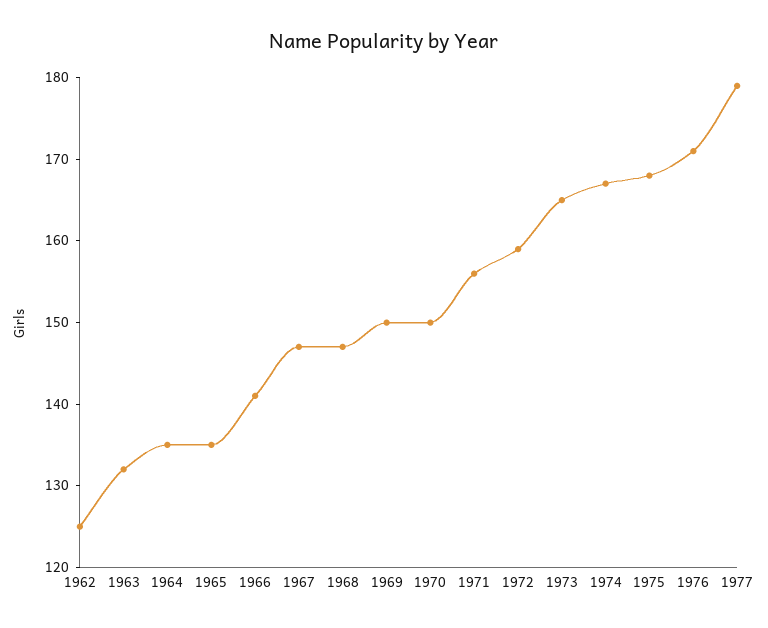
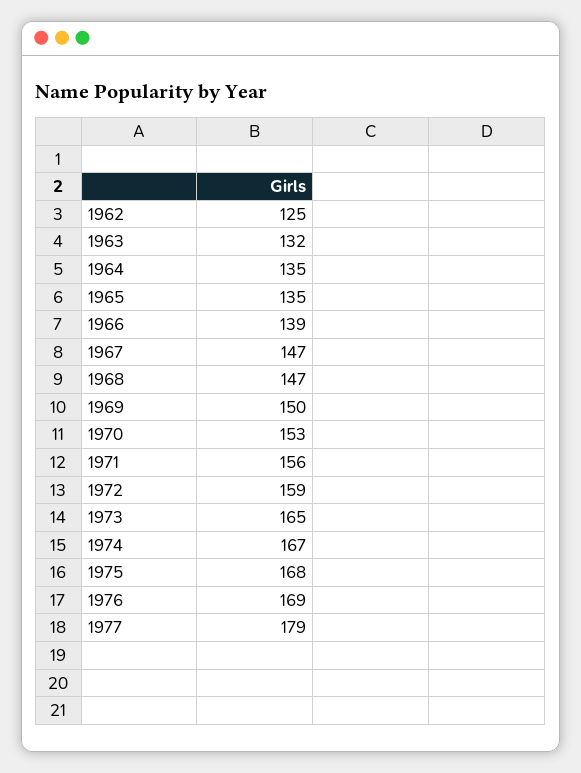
  {
    "1962": 125,
    "1963": 132,
    "1964": 135,
    "1965": 135,
-   "1966": 141,
+   "1966": 139,
    "1967": 147,
    "1968": 147,
    "1969": 150,
-   "1970": 150,
+   "1970": 153,
    "1971": 156,
    "1972": 159,
    "1973": 165,
    "1974": 167,
    "1975": 168,
-   "1976": 171,
+   "1976": 169,
    "1977": 179
  }

